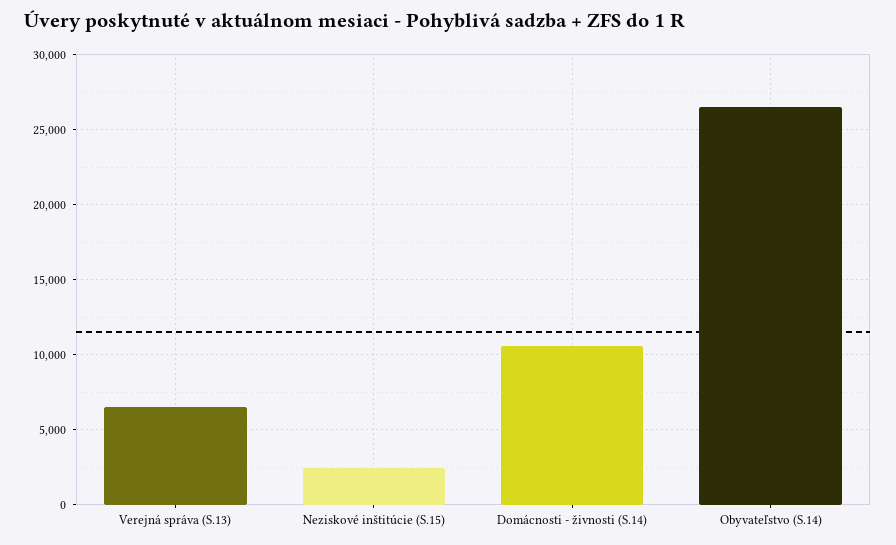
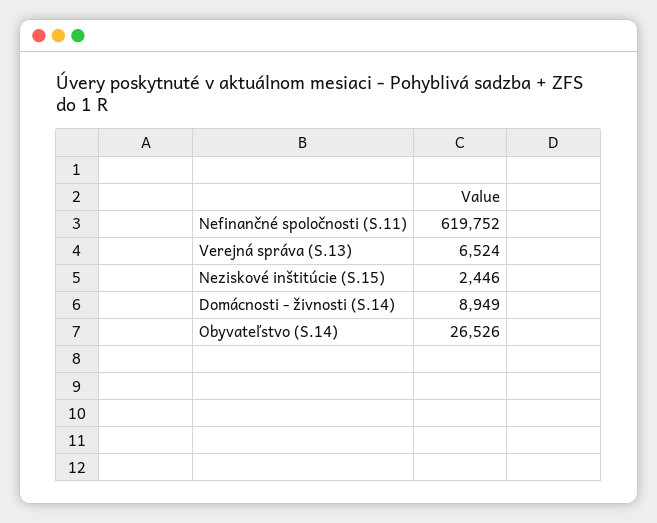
  {
    "Verejná správa (S.13)": 6524,
    "Neziskové inštitúcie (S.15)": 2446,
-   "Domácnosti - živnosti (S.14)": 10500,
+   "Domácnosti - živnosti (S.14)": 8949,
-   "Obyvateľstvo (S.14)": 26526
+   "Obyvateľstvo (S.14)": 26526,
+   "Nefinančné spoločnosti (S.11)": 619752
  }

